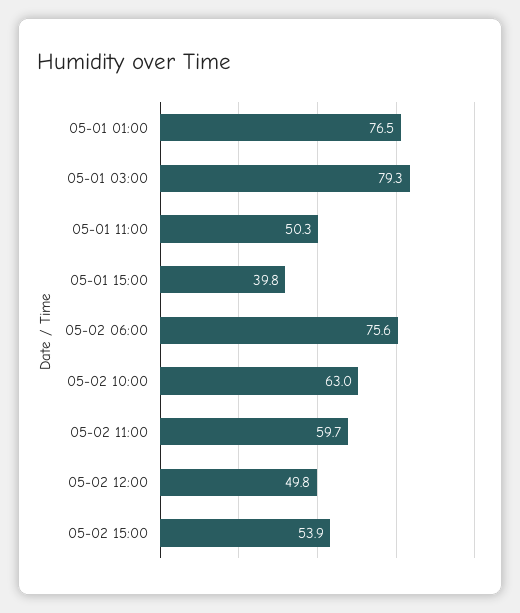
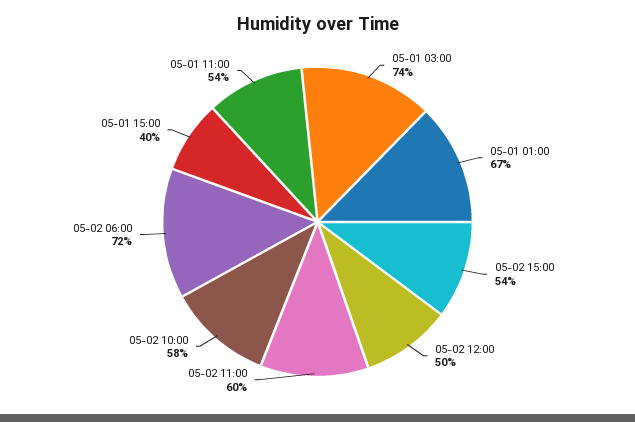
  {
-   "05-01 01:00": 76.5,
+   "05-01 01:00": 67,
-   "05-01 03:00": 79.3,
+   "05-01 03:00": 74,
-   "05-01 11:00": 50.3,
+   "05-01 11:00": 54,
    "05-01 15:00": 39.8,
-   "05-02 06:00": 75.6,
+   "05-02 06:00": 72,
-   "05-02 10:00": 63,
+   "05-02 10:00": 58,
    "05-02 11:00": 59.7,
    "05-02 12:00": 49.8,
    "05-02 15:00": 53.9
  }

